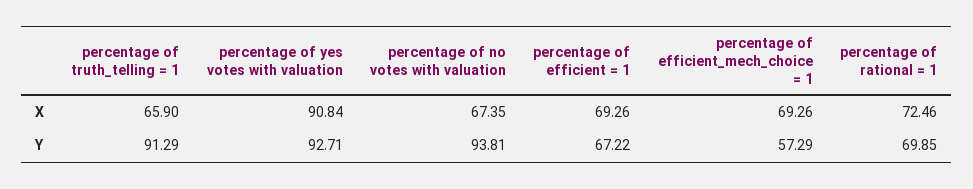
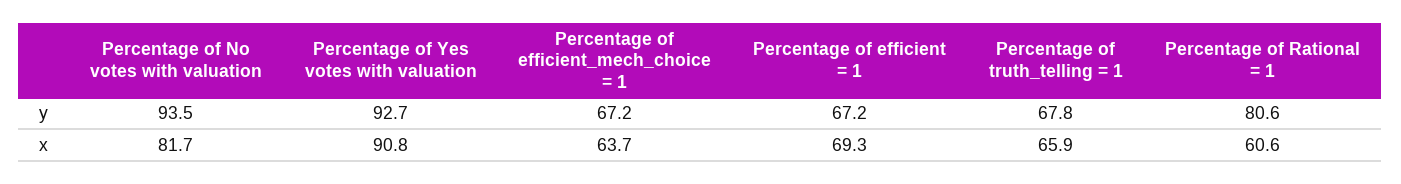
  {
    "percentage of truth_telling = 1": {
      "X": 65.9,
-     "Y": 91.29
+     "Y": 67.8
    },
    "percentage of yes votes with valuation": {
      "X": 90.84,
      "Y": 92.71
    },
    "percentage of no votes with valuation": {
-     "X": 67.35,
+     "X": 81.7,
-     "Y": 93.81
+     "Y": 93.5
    },
    "percentage of efficient = 1": {
      "X": 69.26,
      "Y": 67.22
    },
    "percentage of efficient_mech_choice = 1": {
-     "X": 69.26,
+     "X": 63.7,
-     "Y": 57.29
+     "Y": 67.2
    },
    "percentage of rational = 1": {
-     "X": 72.46,
+     "X": 60.6,
-     "Y": 69.85
+     "Y": 80.6
    }
  }

